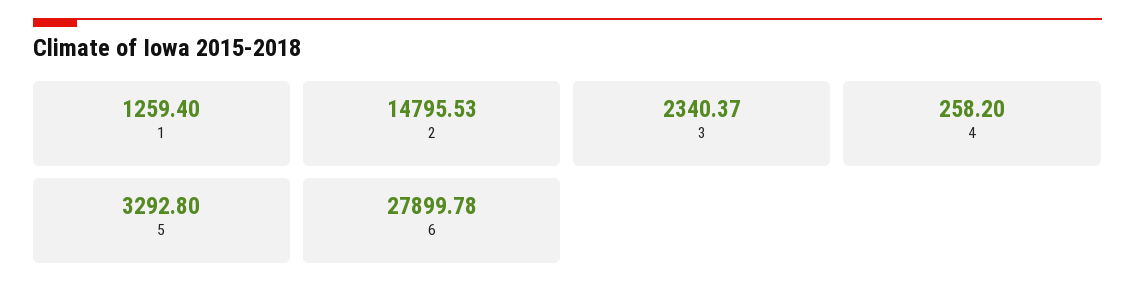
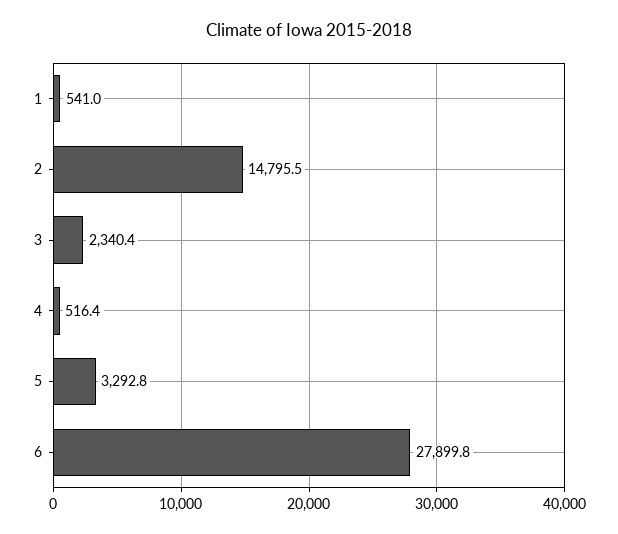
  {
-   "1": 1259.4,
+   "1": 541,
    "2": 14795.53,
    "3": 2340.37,
-   "4": 258.2,
+   "4": 516.4,
    "5": 3292.8,
    "6": 27899.78
  }

